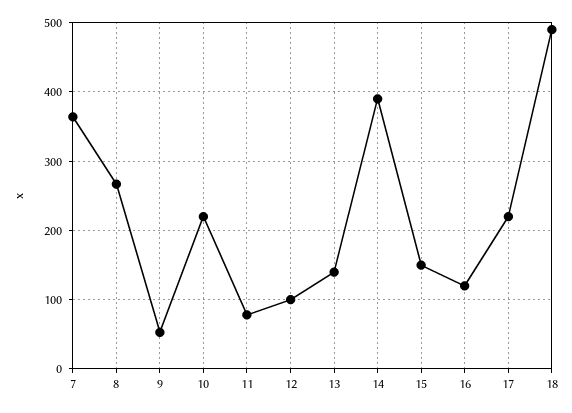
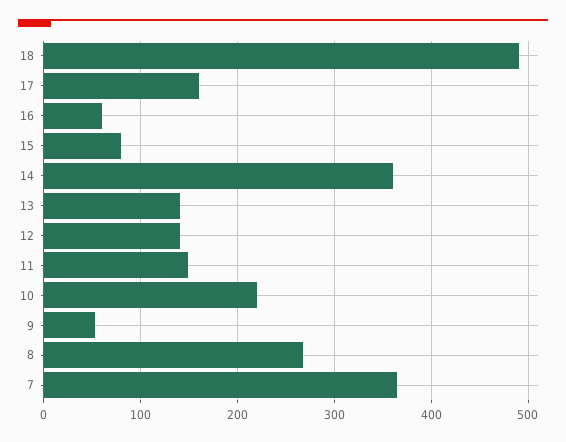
  {
    "7": 360,
    "8": 270,
    "9": 50,
    "10": 220,
-   "11": 80,
+   "11": 150,
-   "12": 100,
+   "12": 140,
    "13": 140,
-   "14": 390,
+   "14": 360,
-   "15": 150,
+   "15": 80,
-   "16": 120,
+   "16": 60,
-   "17": 220,
+   "17": 160,
    "18": 490
  }

